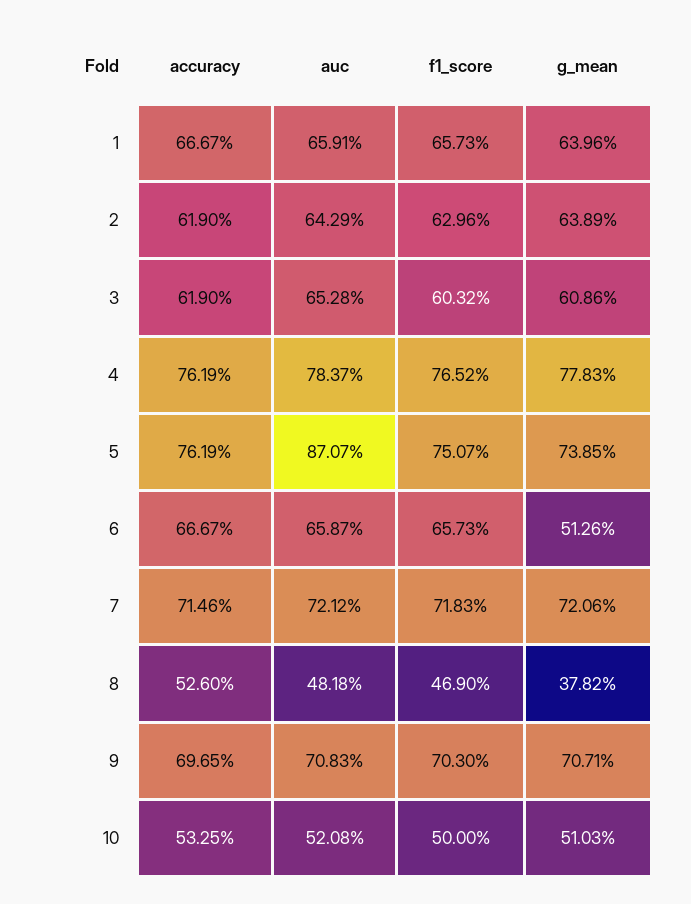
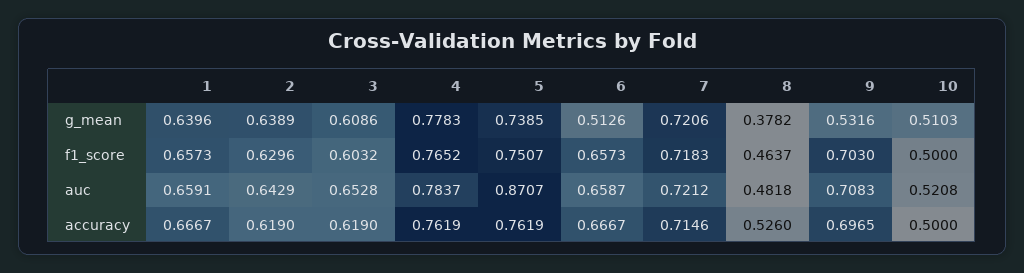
  {
    "accuracy": {
      "1": 0.6667,
      "2": 0.619,
      "3": 0.619,
      "4": 0.7619,
      "5": 0.7619,
      "6": 0.6667,
      "7": 0.7146,
      "8": 0.526,
      "9": 0.6965,
-     "10": 0.5325
+     "10": 0.5
    },
    "auc": {
      "1": 0.6591,
      "2": 0.6429,
      "3": 0.6528,
      "4": 0.7837,
      "5": 0.8707,
      "6": 0.6587,
      "7": 0.7212,
      "8": 0.4818,
      "9": 0.7083,
      "10": 0.5208
    },
    "f1_score": {
      "1": 0.6573,
      "2": 0.6296,
      "3": 0.6032,
      "4": 0.7652,
      "5": 0.7507,
      "6": 0.6573,
      "7": 0.7183,
-     "8": 0.469,
+     "8": 0.4637,
      "9": 0.703,
      "10": 0.5
    },
    "g_mean": {
      "1": 0.6396,
      "2": 0.6389,
      "3": 0.6086,
      "4": 0.7783,
      "5": 0.7385,
      "6": 0.5126,
      "7": 0.7206,
      "8": 0.3782,
-     "9": 0.7071,
+     "9": 0.5316,
      "10": 0.5103
    }
  }

